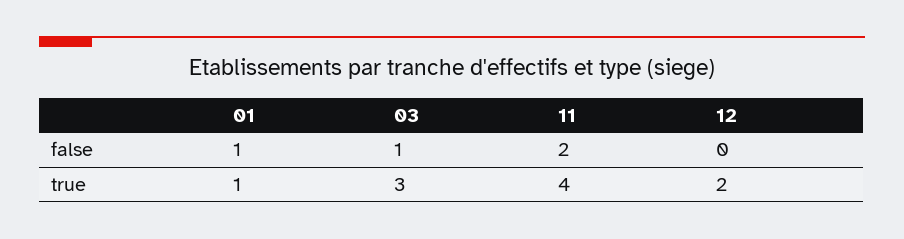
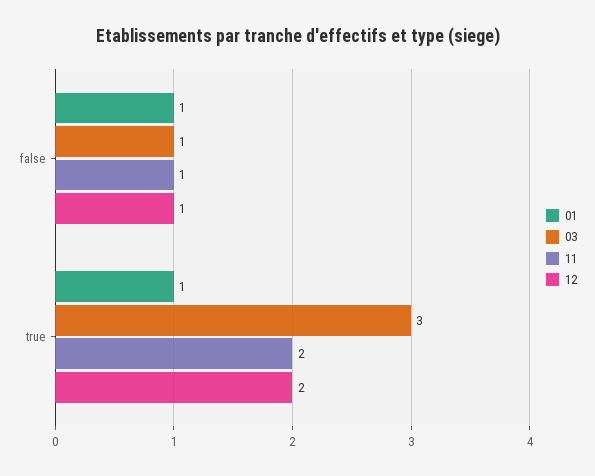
  {
    "01": {
      "false": 1,
      "true": 1
    },
    "03": {
      "false": 1,
      "true": 3
    },
    "11": {
-     "false": 2,
+     "false": 1,
-     "true": 4
+     "true": 2
    },
    "12": {
-     "false": 0,
+     "false": 1,
      "true": 2
    }
  }

